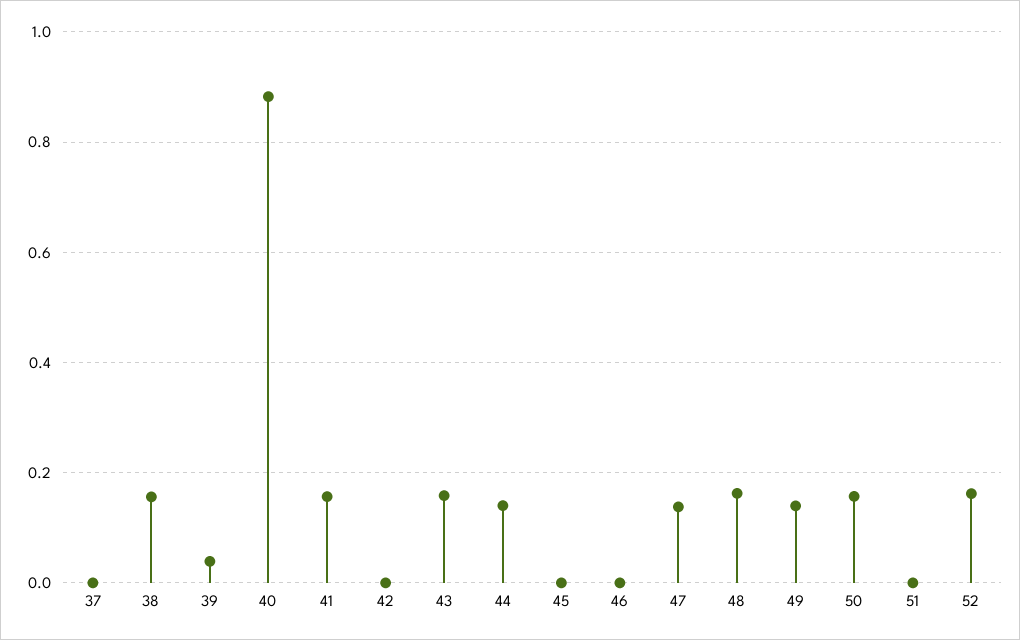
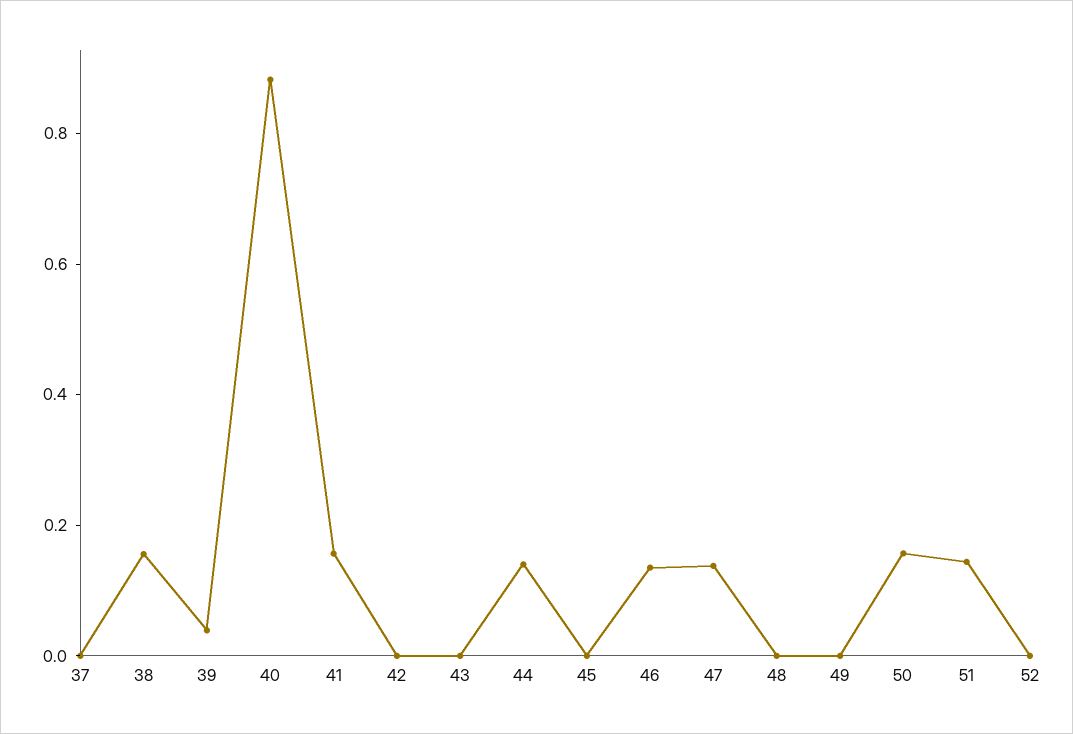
  {
    "37": 0,
    "38": 0.16,
    "39": 0.04,
    "40": 0.88,
    "41": 0.16,
    "42": 0,
-   "43": 0.16,
+   "43": 0,
    "44": 0.14,
    "45": 0,
-   "46": 0,
+   "46": 0.15,
    "47": 0.14,
-   "48": 0.16,
+   "48": 0,
-   "49": 0.14,
+   "49": 0,
    "50": 0.16,
-   "51": 0,
+   "51": 0.15,
-   "52": 0.16
+   "52": 0
  }

